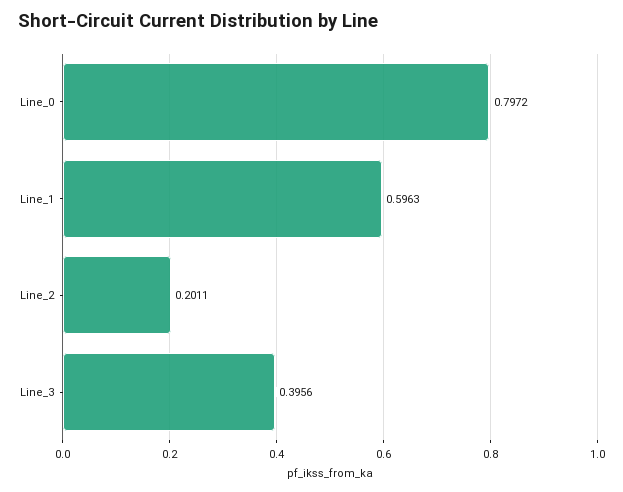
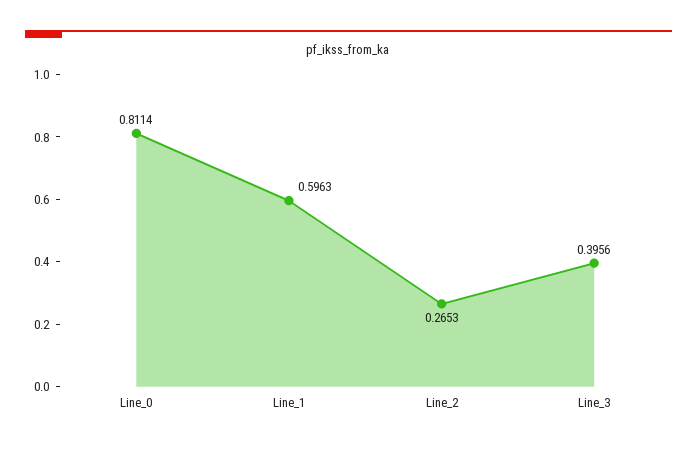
  {
-   "Line_0": 0.7972,
+   "Line_0": 0.8114,
    "Line_1": 0.5963,
-   "Line_2": 0.2011,
+   "Line_2": 0.2653,
    "Line_3": 0.3956
  }

